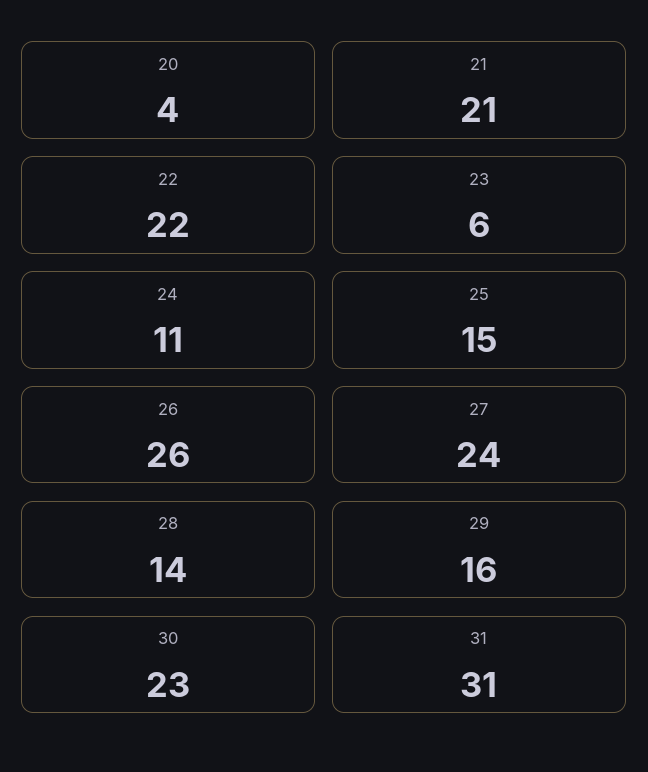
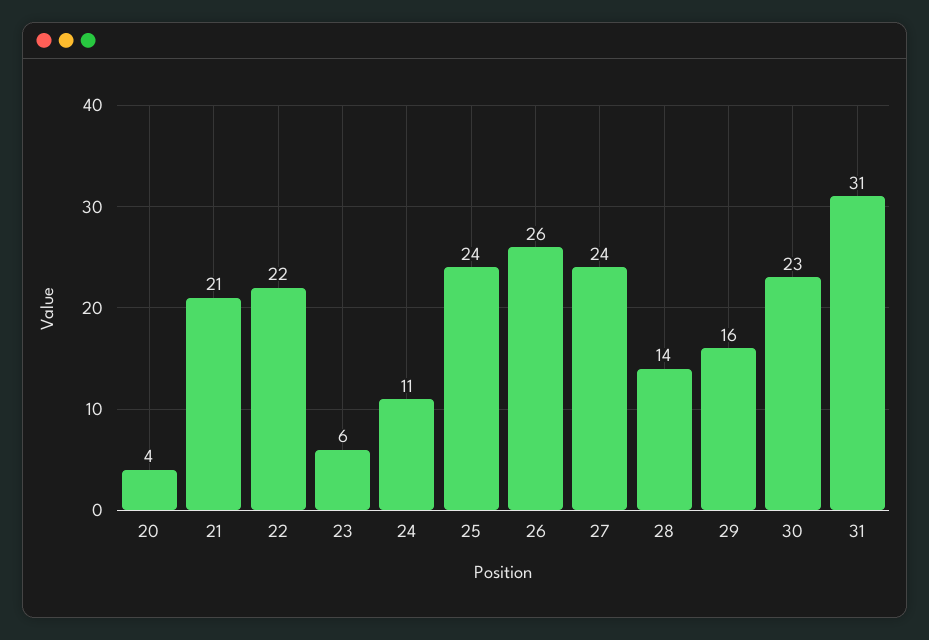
  {
    "20": 4,
    "21": 21,
    "22": 22,
    "23": 6,
    "24": 11,
-   "25": 15,
+   "25": 24,
    "26": 26,
    "27": 24,
    "28": 14,
    "29": 16,
    "30": 23,
    "31": 31
  }

